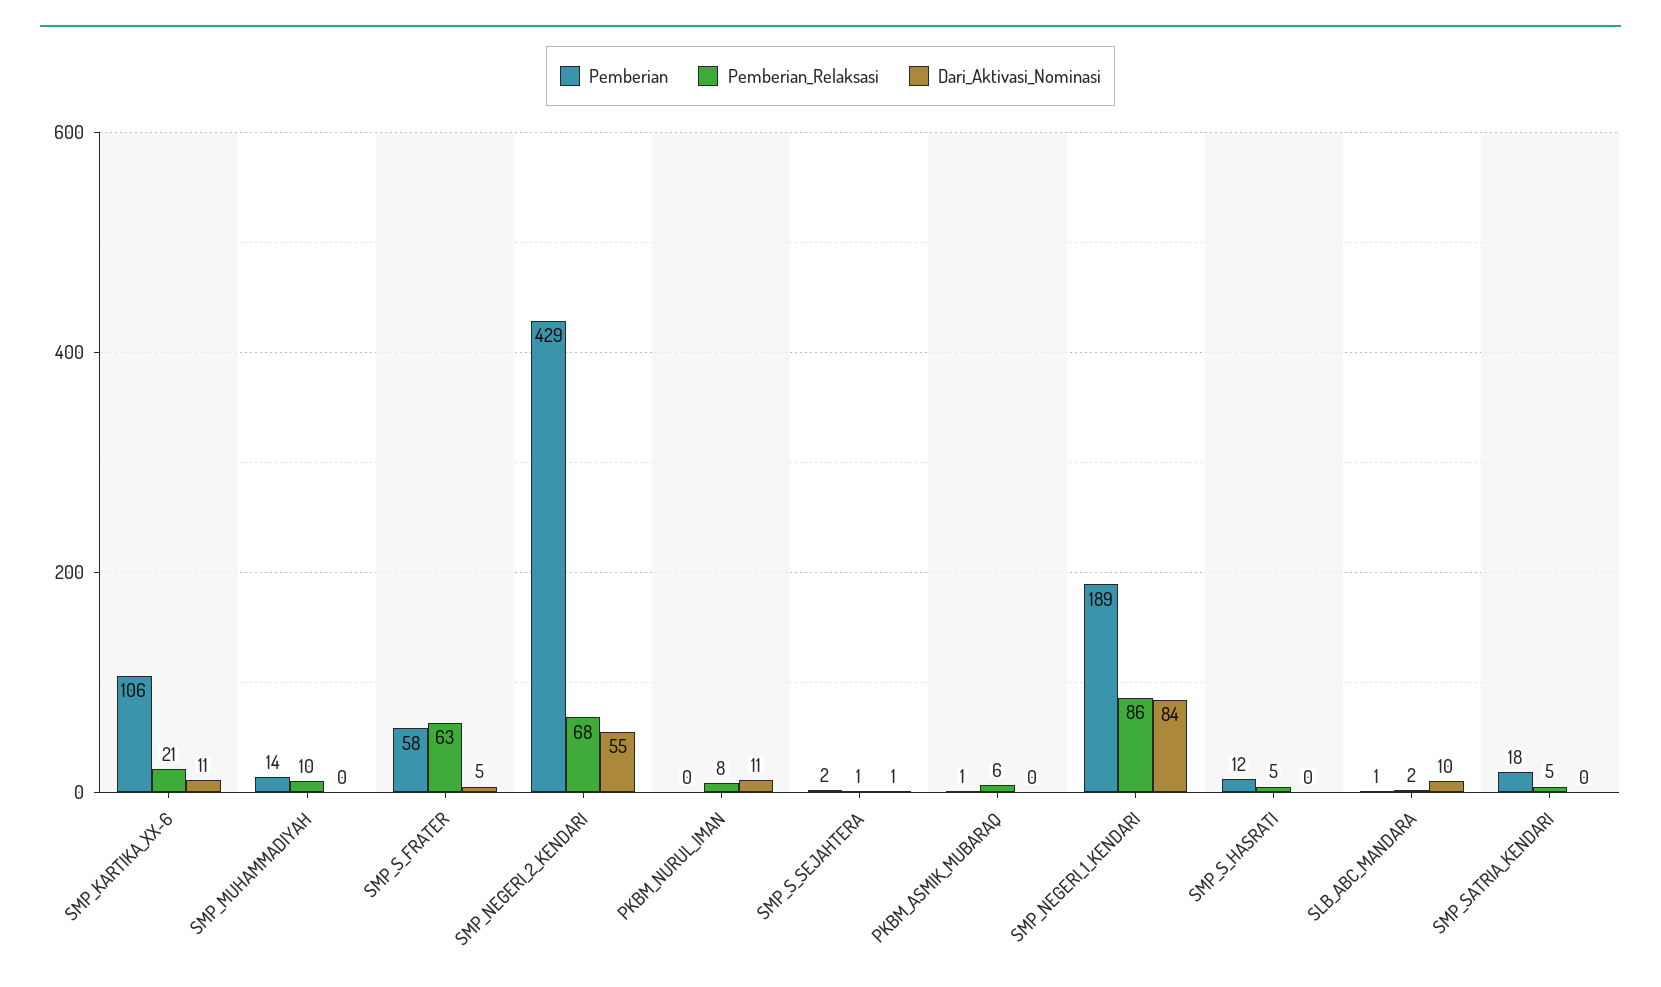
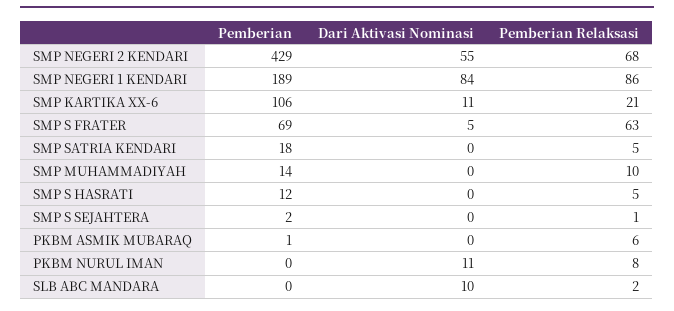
  {
    "Pemberian": {
      "SMP_KARTIKA_XX-6": 106,
      "SMP_MUHAMMADIYAH": 14,
-     "SMP_S_FRATER": 58,
+     "SMP_S_FRATER": 69,
      "SMP_NEGERI_2_KENDARI": 429,
      "PKBM_NURUL_IMAN": 0,
      "SMP_S_SEJAHTERA": 2,
      "PKBM_ASMIK_MUBARAQ": 1,
      "SMP_NEGERI_1_KENDARI": 189,
      "SMP_S_HASRATI": 12,
-     "SLB_ABC_MANDARA": 1,
+     "SLB_ABC_MANDARA": 0,
      "SMP_SATRIA_KENDARI": 18
    },
    "Pemberian_Relaksasi": {
      "SMP_KARTIKA_XX-6": 21,
      "SMP_MUHAMMADIYAH": 10,
      "SMP_S_FRATER": 63,
      "SMP_NEGERI_2_KENDARI": 68,
      "PKBM_NURUL_IMAN": 8,
      "SMP_S_SEJAHTERA": 1,
      "PKBM_ASMIK_MUBARAQ": 6,
      "SMP_NEGERI_1_KENDARI": 86,
      "SMP_S_HASRATI": 5,
      "SLB_ABC_MANDARA": 2,
      "SMP_SATRIA_KENDARI": 5
    },
    "Dari_Aktivasi_Nominasi": {
      "SMP_KARTIKA_XX-6": 11,
      "SMP_MUHAMMADIYAH": 0,
      "SMP_S_FRATER": 5,
      "SMP_NEGERI_2_KENDARI": 55,
      "PKBM_NURUL_IMAN": 11,
-     "SMP_S_SEJAHTERA": 1,
+     "SMP_S_SEJAHTERA": 0,
      "PKBM_ASMIK_MUBARAQ": 0,
      "SMP_NEGERI_1_KENDARI": 84,
      "SMP_S_HASRATI": 0,
      "SLB_ABC_MANDARA": 10,
      "SMP_SATRIA_KENDARI": 0
    }
  }

